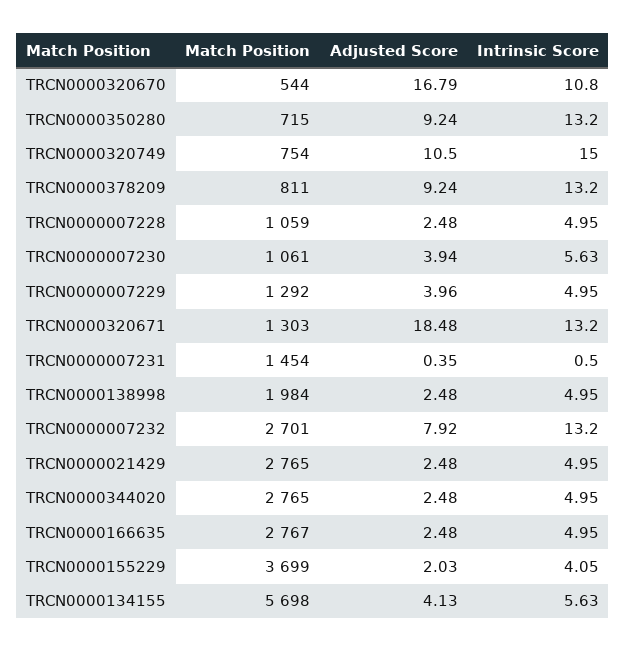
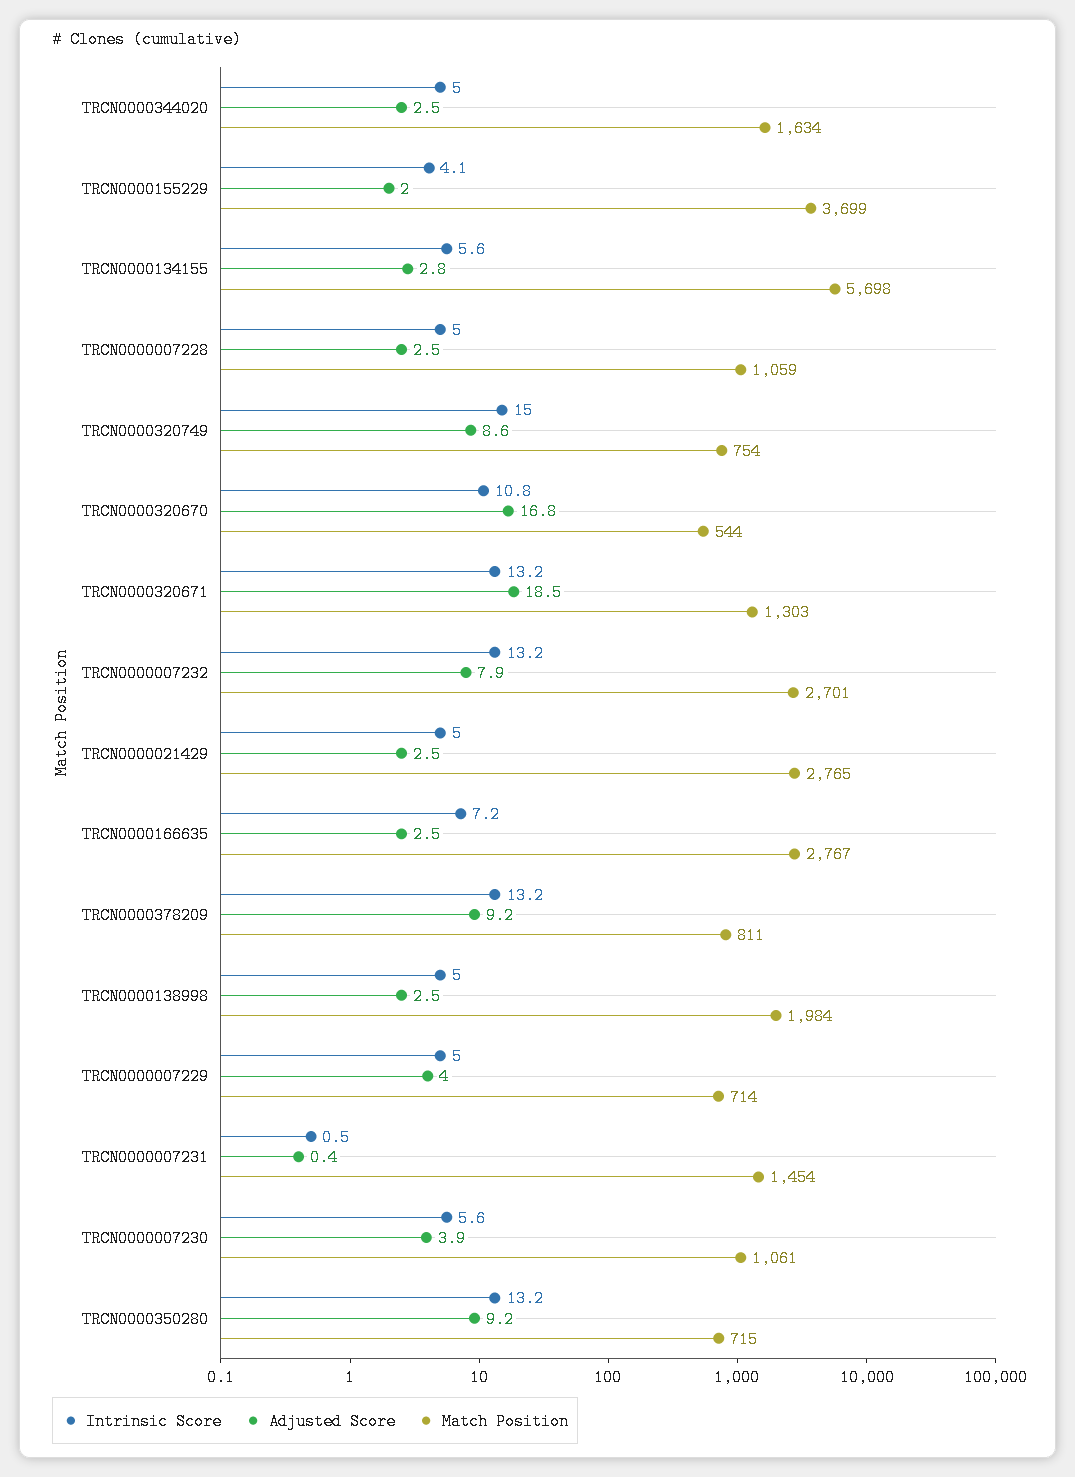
  {
    "Match Position": {
      "TRCN0000320670": 544,
      "TRCN0000350280": 715,
      "TRCN0000320749": 754,
      "TRCN0000378209": 811,
      "TRCN0000007228": 1059,
      "TRCN0000007230": 1061,
-     "TRCN0000007229": 1292,
+     "TRCN0000007229": 714,
      "TRCN0000320671": 1303,
      "TRCN0000007231": 1454,
      "TRCN0000138998": 1984,
      "TRCN0000007232": 2701,
      "TRCN0000021429": 2765,
-     "TRCN0000344020": 2765,
+     "TRCN0000344020": 1634,
      "TRCN0000166635": 2767,
      "TRCN0000155229": 3699,
      "TRCN0000134155": 5698
    },
    "Adjusted Score": {
      "TRCN0000320670": 16.79,
      "TRCN0000350280": 9.24,
-     "TRCN0000320749": 10.5,
+     "TRCN0000320749": 8.6,
      "TRCN0000378209": 9.24,
      "TRCN0000007228": 2.48,
      "TRCN0000007230": 3.94,
      "TRCN0000007229": 3.96,
      "TRCN0000320671": 18.48,
      "TRCN0000007231": 0.35,
      "TRCN0000138998": 2.48,
      "TRCN0000007232": 7.92,
      "TRCN0000021429": 2.48,
      "TRCN0000344020": 2.48,
      "TRCN0000166635": 2.48,
      "TRCN0000155229": 2.03,
-     "TRCN0000134155": 4.13
+     "TRCN0000134155": 2.8
    },
    "Intrinsic Score": {
      "TRCN0000320670": 10.8,
      "TRCN0000350280": 13.2,
      "TRCN0000320749": 15,
      "TRCN0000378209": 13.2,
      "TRCN0000007228": 4.95,
      "TRCN0000007230": 5.63,
      "TRCN0000007229": 4.95,
      "TRCN0000320671": 13.2,
      "TRCN0000007231": 0.5,
      "TRCN0000138998": 4.95,
      "TRCN0000007232": 13.2,
      "TRCN0000021429": 4.95,
      "TRCN0000344020": 4.95,
-     "TRCN0000166635": 4.95,
+     "TRCN0000166635": 7.2,
      "TRCN0000155229": 4.05,
      "TRCN0000134155": 5.63
    }
  }

